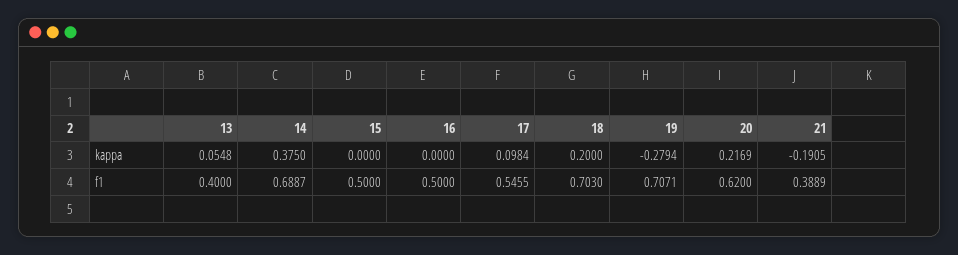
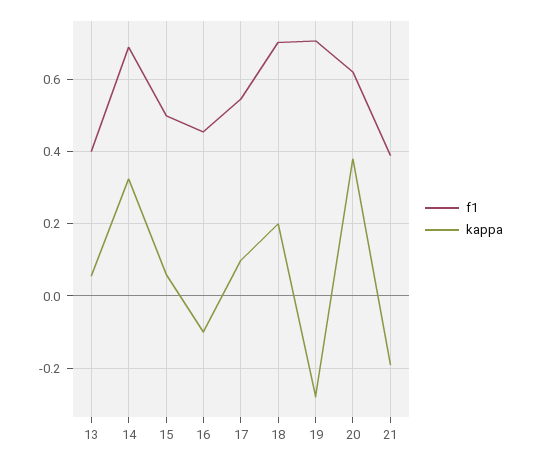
  {
    "kappa": {
      "13": 0.0548,
-     "14": 0.375,
+     "14": 0.32,
-     "15": 0,
+     "15": 0.06,
-     "16": 0,
+     "16": -0.1,
      "17": 0.0984,
      "18": 0.2,
      "19": -0.2794,
-     "20": 0.2169,
+     "20": 0.38,
      "21": -0.1905
    },
    "f1": {
      "13": 0.4,
      "14": 0.6887,
      "15": 0.5,
-     "16": 0.5,
+     "16": 0.46,
      "17": 0.5455,
      "18": 0.703,
      "19": 0.7071,
      "20": 0.62,
      "21": 0.3889
    }
  }

